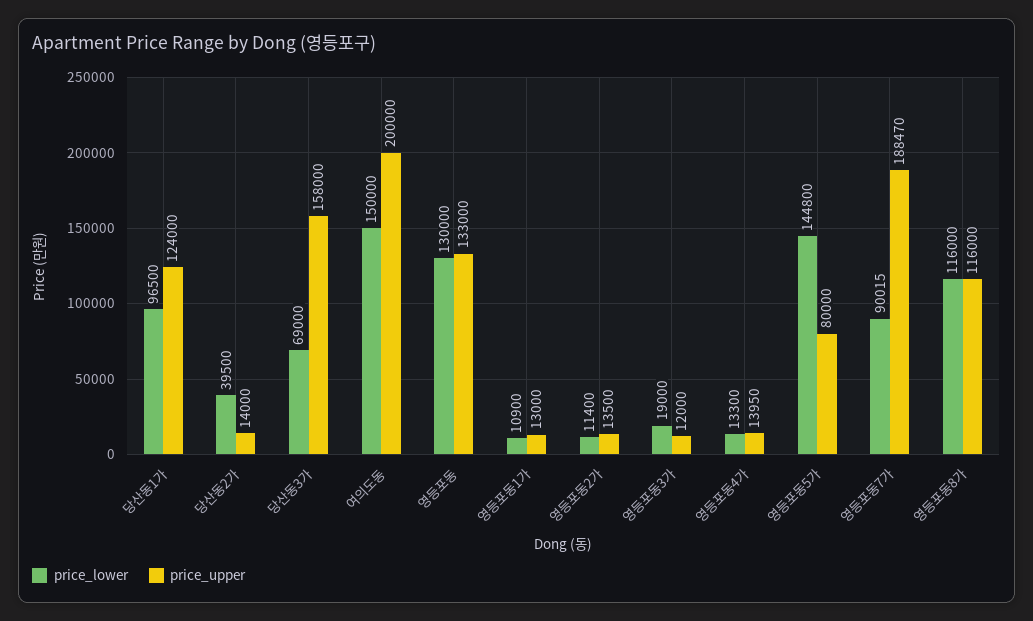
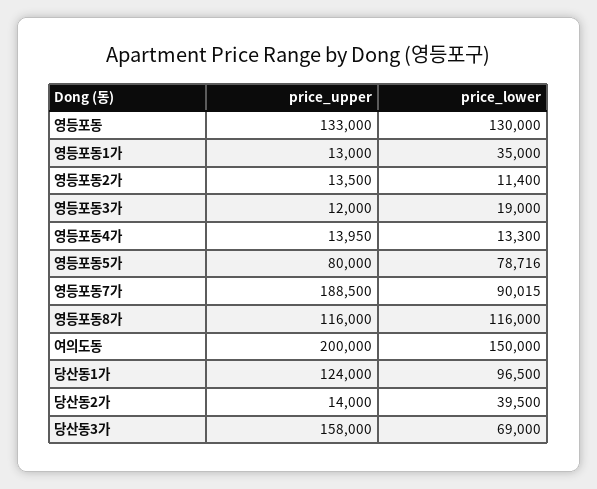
  {
    "price_lower": {
      "당산동1가": 96500,
      "당산동2가": 39500,
      "당산동3가": 69000,
      "여의도동": 150000,
      "영등포동": 130000,
-     "영등포동1가": 10900,
+     "영등포동1가": 35000,
      "영등포동2가": 11400,
      "영등포동3가": 19000,
      "영등포동4가": 13300,
-     "영등포동5가": 144800,
+     "영등포동5가": 78716,
      "영등포동7가": 90015,
      "영등포동8가": 116000
    },
    "price_upper": {
      "당산동1가": 124000,
      "당산동2가": 14000,
      "당산동3가": 158000,
      "여의도동": 200000,
      "영등포동": 133000,
      "영등포동1가": 13000,
      "영등포동2가": 13500,
      "영등포동3가": 12000,
      "영등포동4가": 13950,
      "영등포동5가": 80000,
-     "영등포동7가": 188470,
+     "영등포동7가": 188500,
      "영등포동8가": 116000
    }
  }

